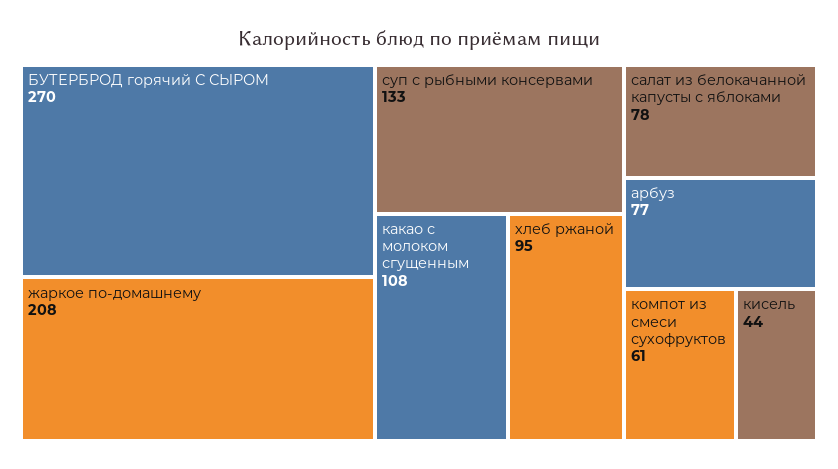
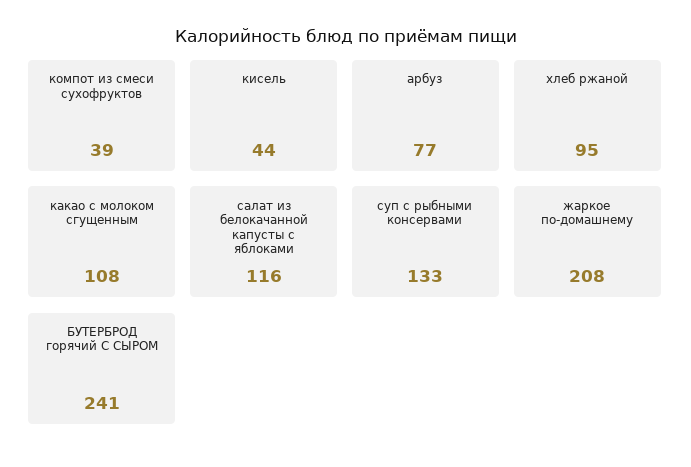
  {
-   "БУТЕРБРОД горячий С СЫРОМ": 270,
+   "БУТЕРБРОД горячий С СЫРОМ": 241,
    "жаркое по-домашнему": 208,
    "суп с рыбными консервами": 133,
    "какао с молоком сгущенным": 108,
    "хлеб ржаной": 95,
-   "салат из белокачанной капусты с яблоками": 78,
+   "салат из белокачанной капусты с яблоками": 116,
    "арбуз": 77,
-   "компот из смеси сухофруктов": 61,
+   "компот из смеси сухофруктов": 39,
    "кисель": 44
  }

